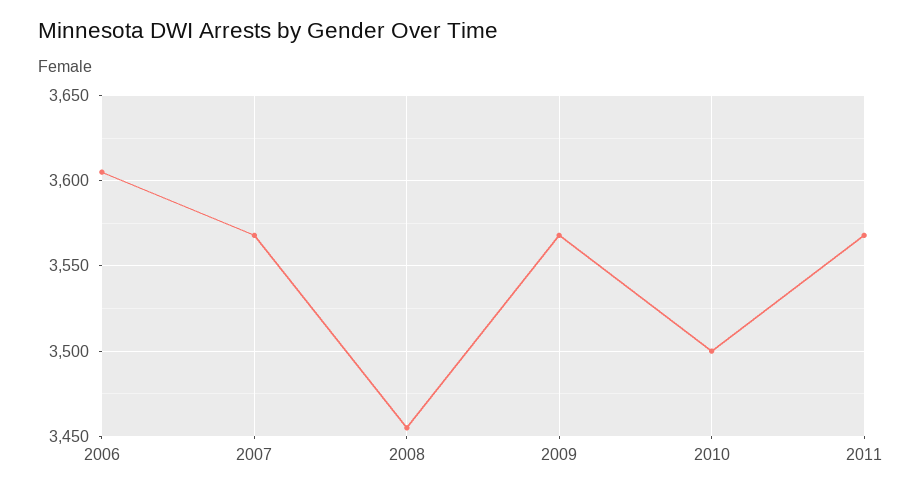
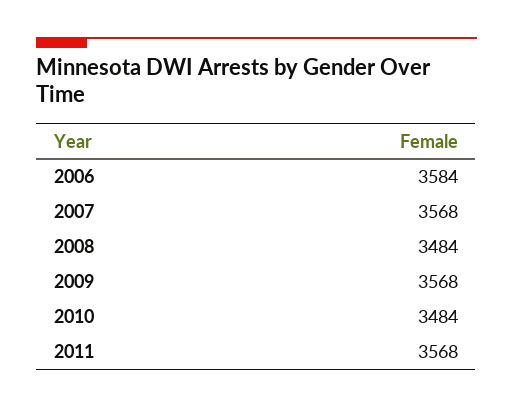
  {
-   "2006": 3605,
+   "2006": 3584,
    "2007": 3568,
-   "2008": 3455,
+   "2008": 3484,
    "2009": 3568,
-   "2010": 3500,
+   "2010": 3484,
    "2011": 3568
  }

